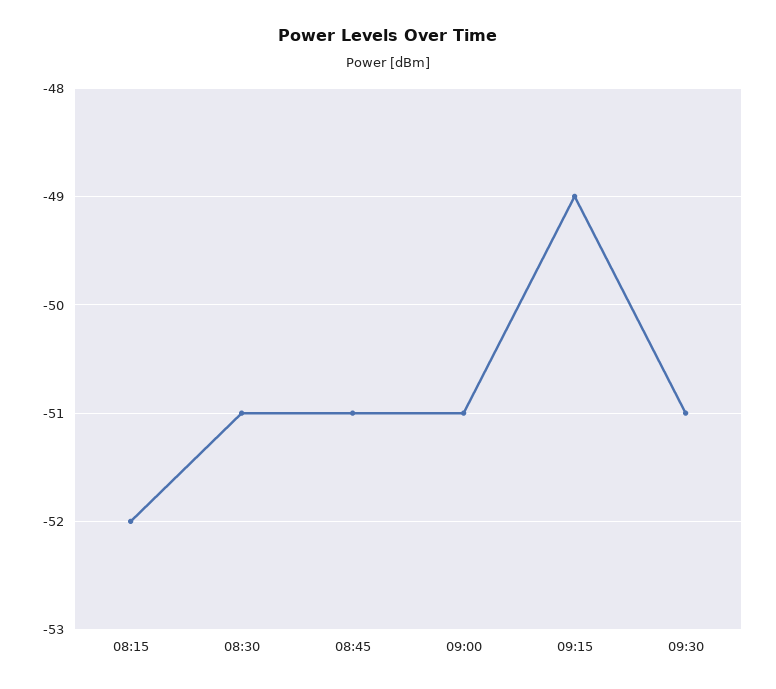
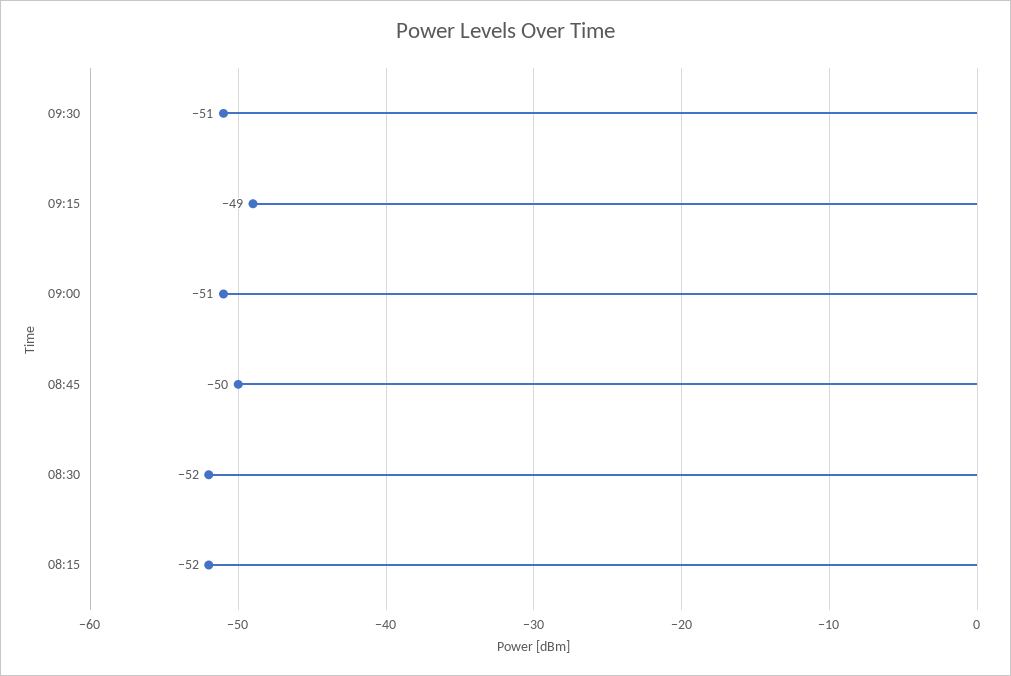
  {
    "08:15": -52,
-   "08:30": -51,
+   "08:30": -52,
-   "08:45": -51,
+   "08:45": -50,
    "09:00": -51,
    "09:15": -49,
    "09:30": -51
  }

